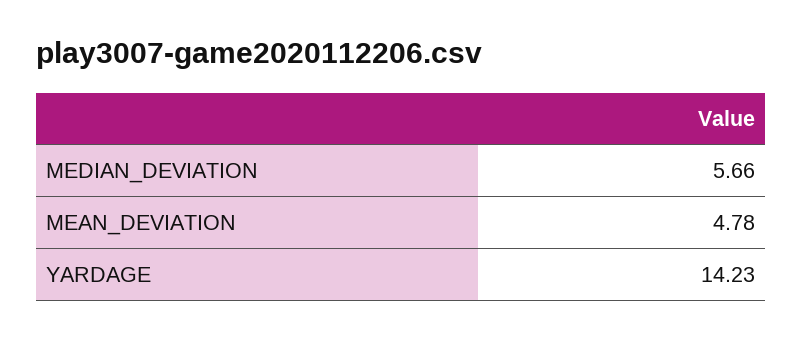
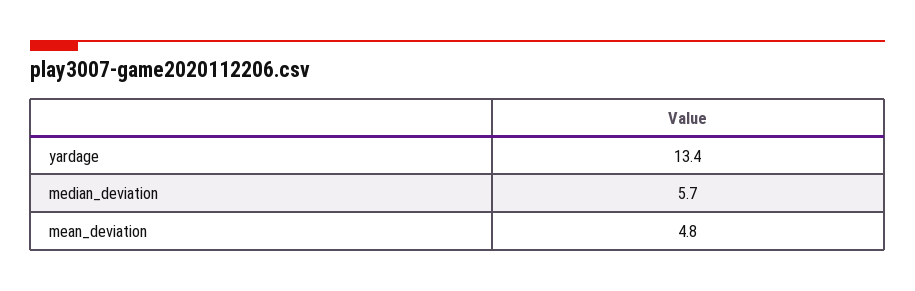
  {
    "MEDIAN_DEVIATION": 5.66,
    "MEAN_DEVIATION": 4.78,
-   "YARDAGE": 14.23
+   "YARDAGE": 13.4
  }

